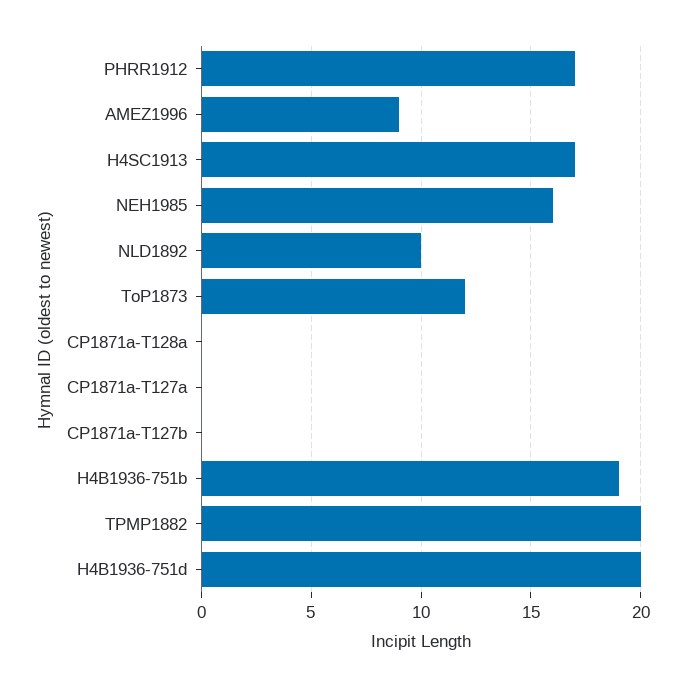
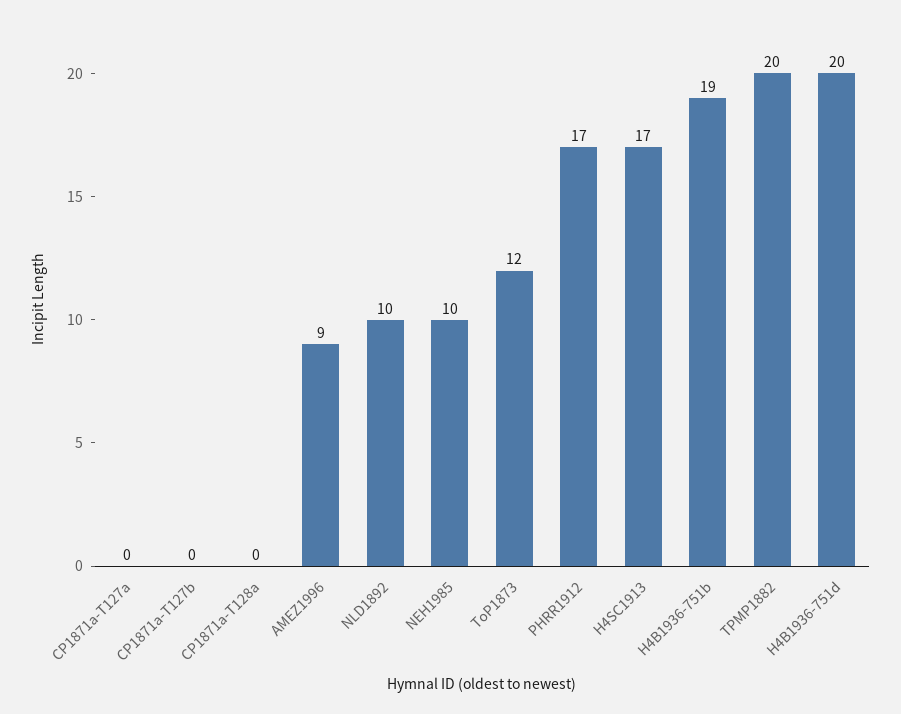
  {
    "PHRR1912": 17,
    "AMEZ1996": 9,
    "H4SC1913": 17,
-   "NEH1985": 16,
+   "NEH1985": 10,
    "NLD1892": 10,
    "ToP1873": 12,
    "CP1871a-T128a": 0,
    "CP1871a-T127a": 0,
    "CP1871a-T127b": 0,
    "H4B1936-751b": 19,
    "TPMP1882": 20,
    "H4B1936-751d": 20
  }

